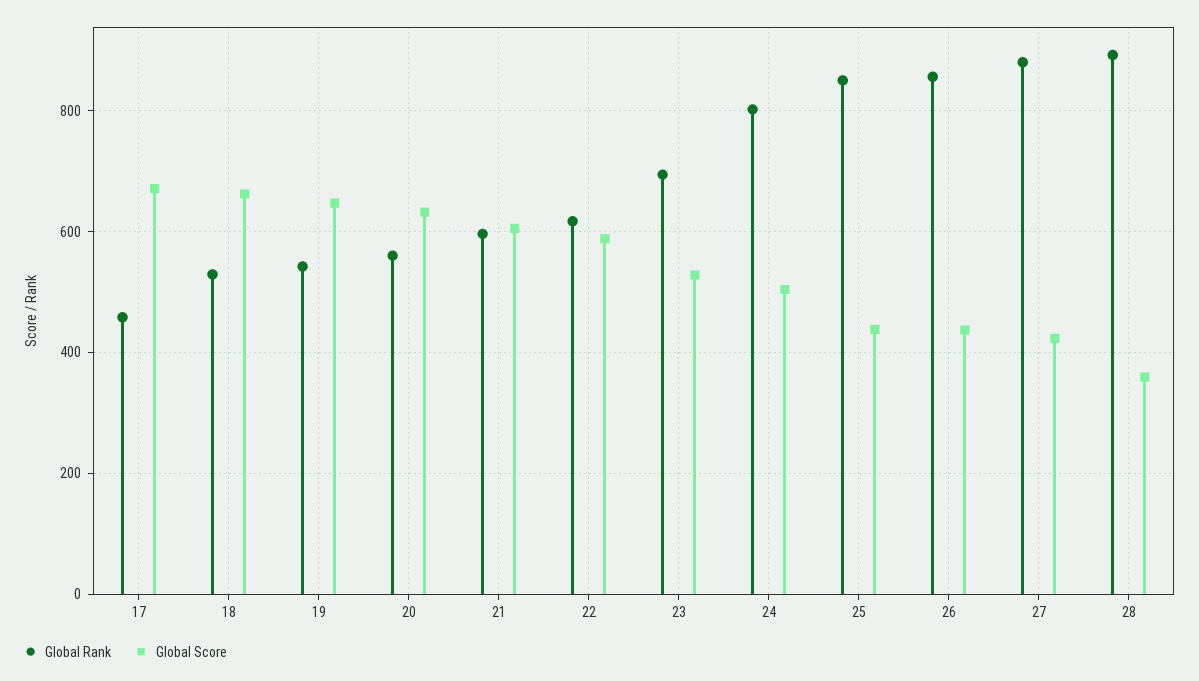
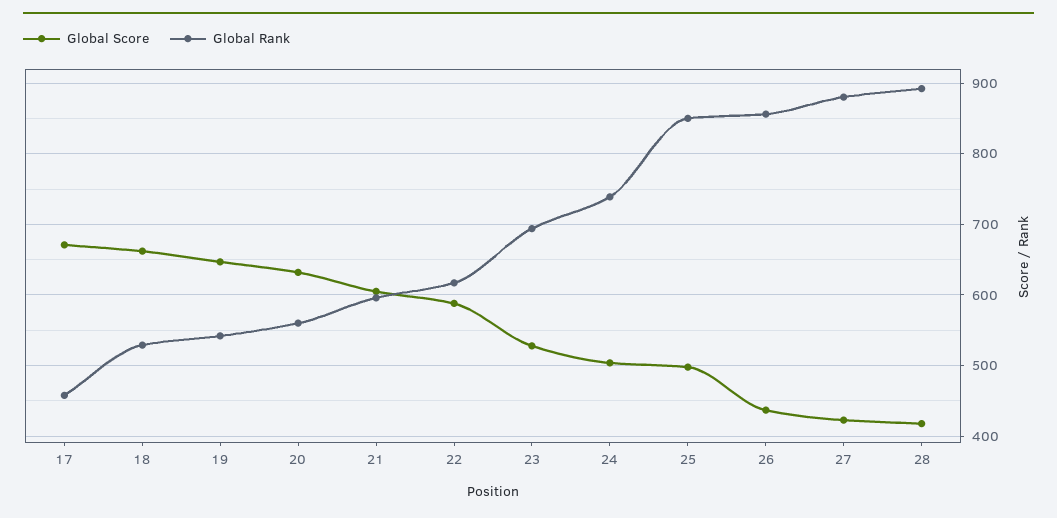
  {
    "Global Rank": {
      "17": 460,
      "18": 530,
      "19": 540,
      "20": 560,
      "21": 600,
      "22": 620,
      "23": 690,
-     "24": 800,
+     "24": 740,
      "25": 850,
      "26": 860,
      "27": 880,
      "28": 890
    },
    "Global Score": {
      "17": 670,
      "18": 660,
      "19": 650,
      "20": 630,
      "21": 610,
      "22": 590,
      "23": 530,
      "24": 500,
-     "25": 440,
+     "25": 500,
      "26": 440,
      "27": 420,
-     "28": 360
+     "28": 420
    }
  }

